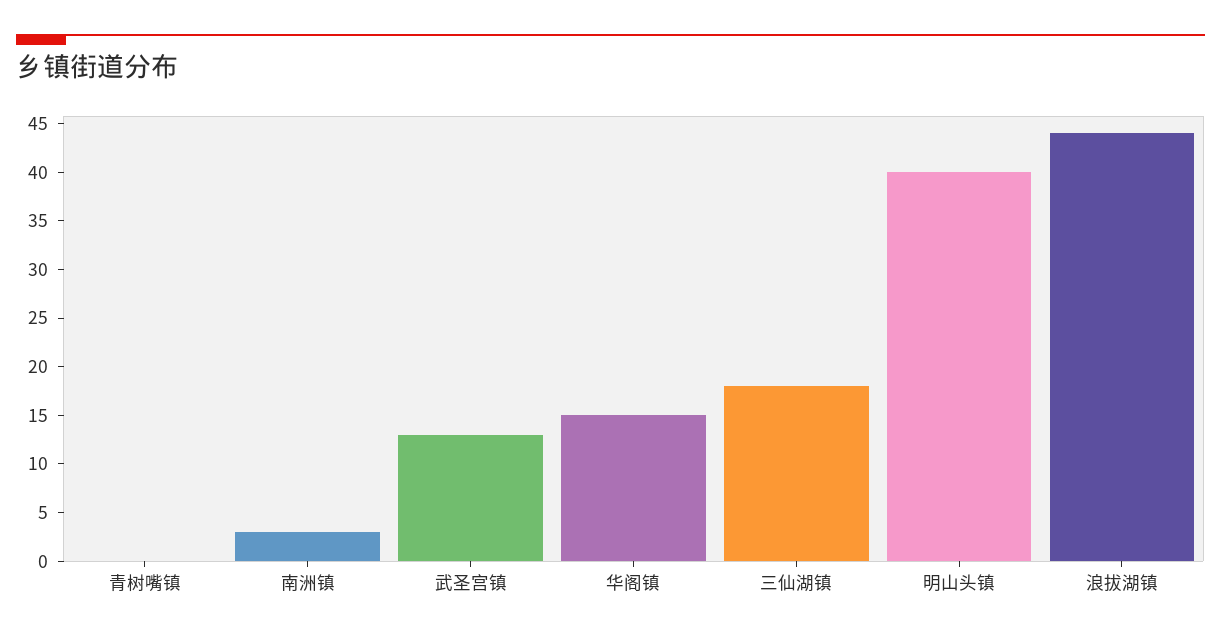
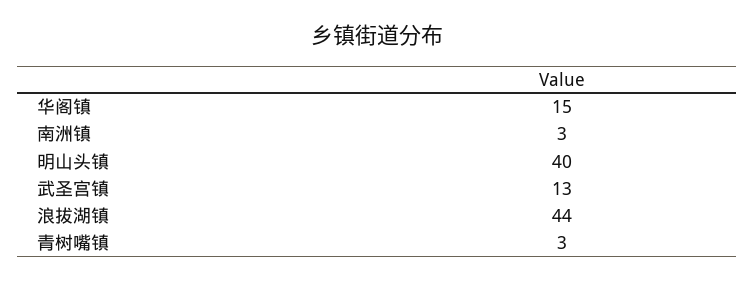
  {
-   "青树嘴镇": 0,
+   "青树嘴镇": 3,
    "南洲镇": 3,
    "武圣宫镇": 13,
    "华阁镇": 15,
-   "三仙湖镇": 18,
    "明山头镇": 40,
    "浪拔湖镇": 44
  }

